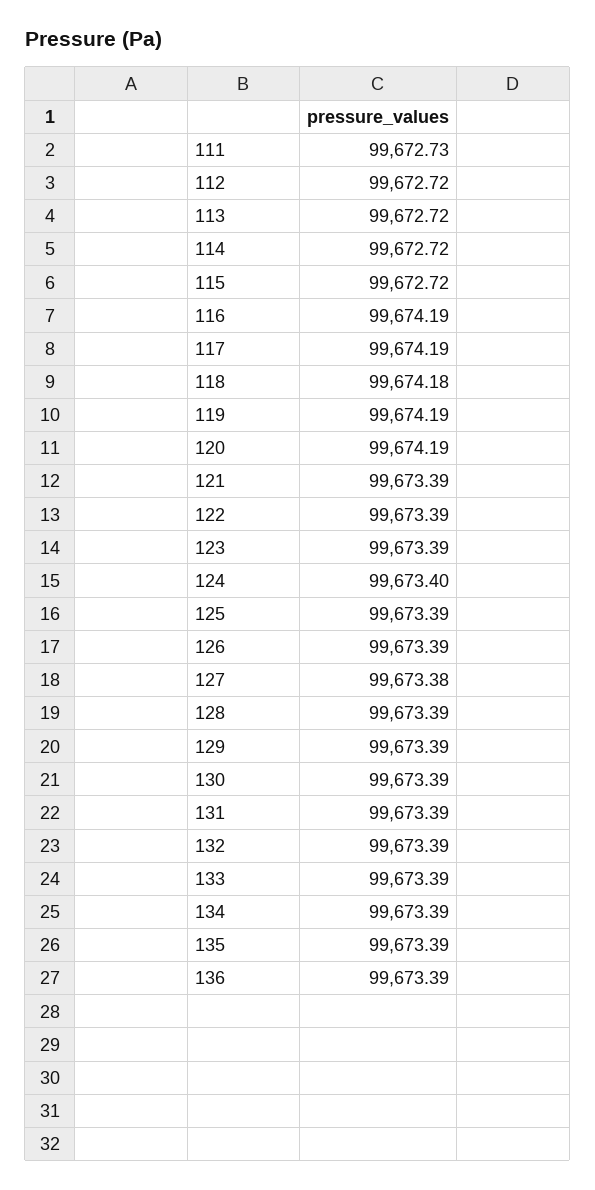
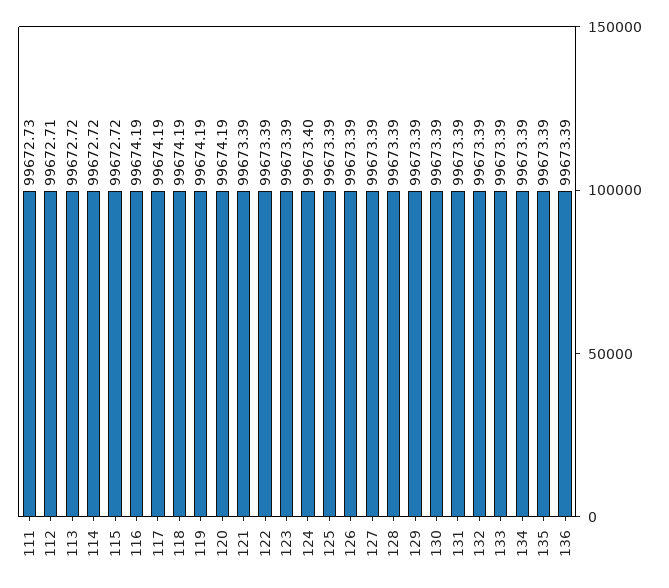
  {
    "111": 99672.73,
-   "112": 99672.72,
+   "112": 99672.71,
    "113": 99672.72,
    "114": 99672.72,
    "115": 99672.72,
    "116": 99674.19,
    "117": 99674.19,
-   "118": 99674.18,
+   "118": 99674.19,
    "119": 99674.19,
    "120": 99674.19,
    "121": 99673.39,
    "122": 99673.39,
    "123": 99673.39,
    "124": 99673.4,
    "125": 99673.39,
    "126": 99673.39,
-   "127": 99673.38,
+   "127": 99673.39,
    "128": 99673.39,
    "129": 99673.39,
    "130": 99673.39,
    "131": 99673.39,
    "132": 99673.39,
    "133": 99673.39,
    "134": 99673.39,
    "135": 99673.39,
    "136": 99673.39
  }

